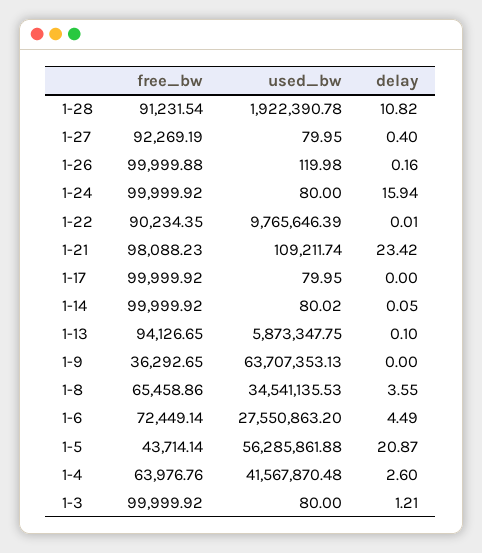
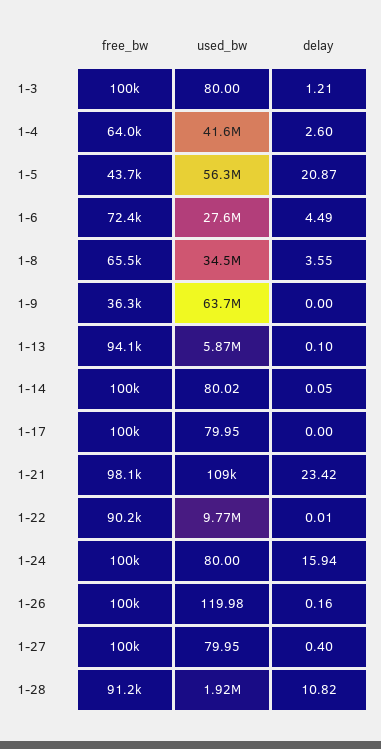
  {
    "free_bw": {
      "1-28": 91231.54,
-     "1-27": 92269.19,
+     "1-27": 100000,
      "1-26": 99999.88,
      "1-24": 99999.92,
      "1-22": 90234.35,
      "1-21": 98088.23,
      "1-17": 99999.92,
      "1-14": 99999.92,
      "1-13": 94126.65,
      "1-9": 36292.65,
      "1-8": 65458.86,
      "1-6": 72449.14,
      "1-5": 43714.14,
      "1-4": 63976.76,
      "1-3": 99999.92
    },
    "used_bw": {
      "1-28": 1922390.78,
      "1-27": 79.95,
      "1-26": 119.98,
      "1-24": 80,
      "1-22": 9765646.39,
      "1-21": 109211.74,
      "1-17": 79.95,
      "1-14": 80.02,
      "1-13": 5873347.75,
      "1-9": 63707353.13,
      "1-8": 34541135.53,
      "1-6": 27550863.2,
      "1-5": 56285861.88,
      "1-4": 41567870.48,
      "1-3": 80
    },
    "delay": {
      "1-28": 10.82,
      "1-27": 0.4,
      "1-26": 0.16,
      "1-24": 15.94,
      "1-22": 0.01,
      "1-21": 23.42,
      "1-17": 0,
      "1-14": 0.05,
      "1-13": 0.1,
      "1-9": 0,
      "1-8": 3.55,
      "1-6": 4.49,
      "1-5": 20.87,
      "1-4": 2.6,
      "1-3": 1.21
    }
  }

